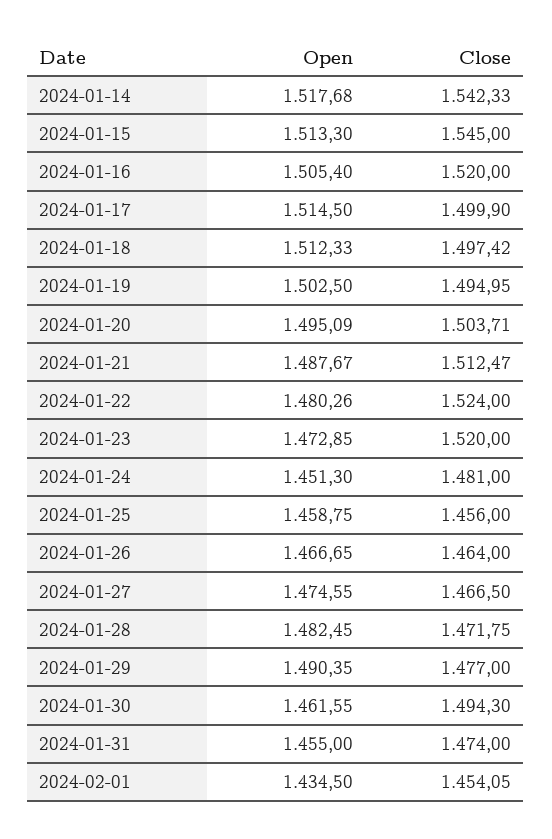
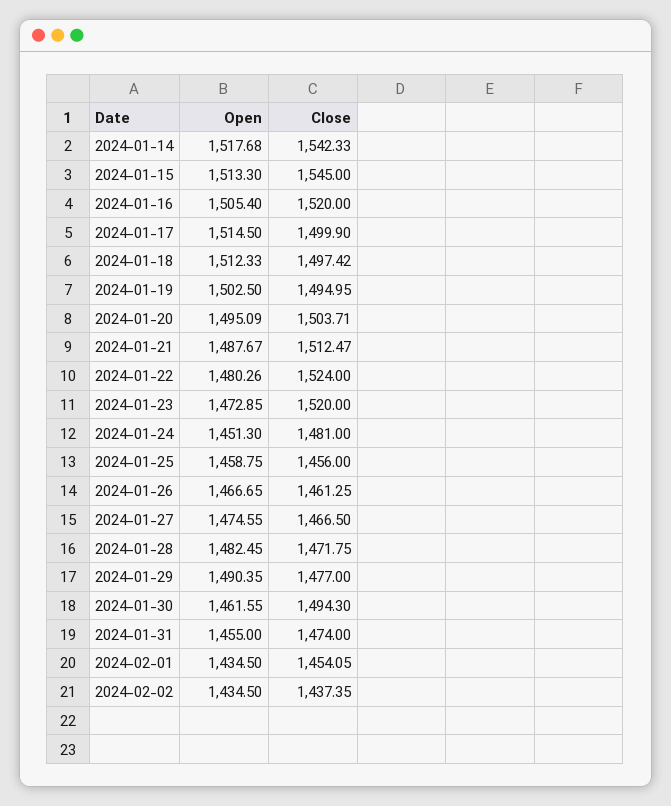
  {
    "Open": {
      "2024-01-14": 1517.68,
      "2024-01-15": 1513.3,
      "2024-01-16": 1505.4,
      "2024-01-17": 1514.5,
      "2024-01-18": 1512.33,
      "2024-01-19": 1502.5,
      "2024-01-20": 1495.09,
      "2024-01-21": 1487.67,
      "2024-01-22": 1480.26,
      "2024-01-23": 1472.85,
      "2024-01-24": 1451.3,
      "2024-01-25": 1458.75,
      "2024-01-26": 1466.65,
      "2024-01-27": 1474.55,
      "2024-01-28": 1482.45,
      "2024-01-29": 1490.35,
      "2024-01-30": 1461.55,
      "2024-01-31": 1455,
-     "2024-02-01": 1434.5
+     "2024-02-01": 1434.5,
+     "2024-02-02": 1434.5
    },
    "Close": {
      "2024-01-14": 1542.33,
      "2024-01-15": 1545,
      "2024-01-16": 1520,
      "2024-01-17": 1499.9,
      "2024-01-18": 1497.42,
      "2024-01-19": 1494.95,
      "2024-01-20": 1503.71,
      "2024-01-21": 1512.47,
      "2024-01-22": 1524,
      "2024-01-23": 1520,
      "2024-01-24": 1481,
      "2024-01-25": 1456,
-     "2024-01-26": 1464,
+     "2024-01-26": 1461.25,
      "2024-01-27": 1466.5,
      "2024-01-28": 1471.75,
      "2024-01-29": 1477,
      "2024-01-30": 1494.3,
      "2024-01-31": 1474,
-     "2024-02-01": 1454.05
+     "2024-02-01": 1454.05,
+     "2024-02-02": 1437.35
    }
  }

